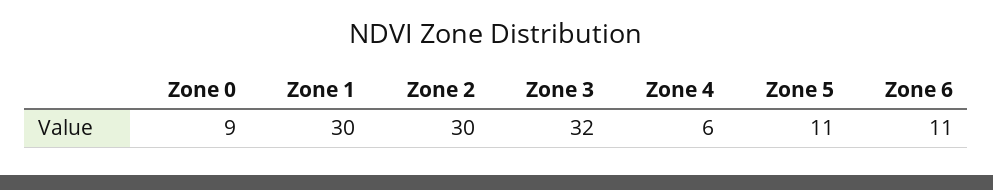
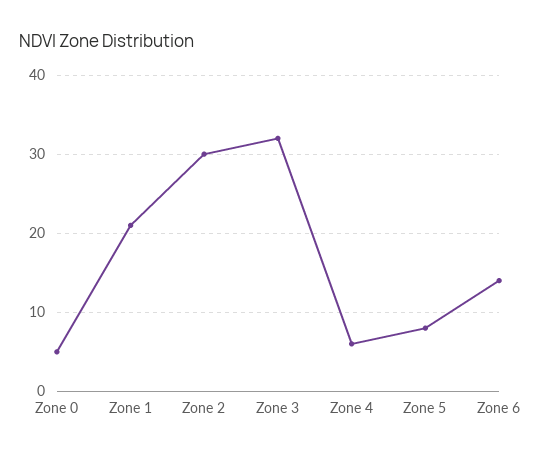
  {
-   "Zone 0": 9,
+   "Zone 0": 5,
-   "Zone 1": 30,
+   "Zone 1": 21,
    "Zone 2": 30,
    "Zone 3": 32,
    "Zone 4": 6,
-   "Zone 5": 11,
+   "Zone 5": 8,
-   "Zone 6": 11
+   "Zone 6": 14
  }

